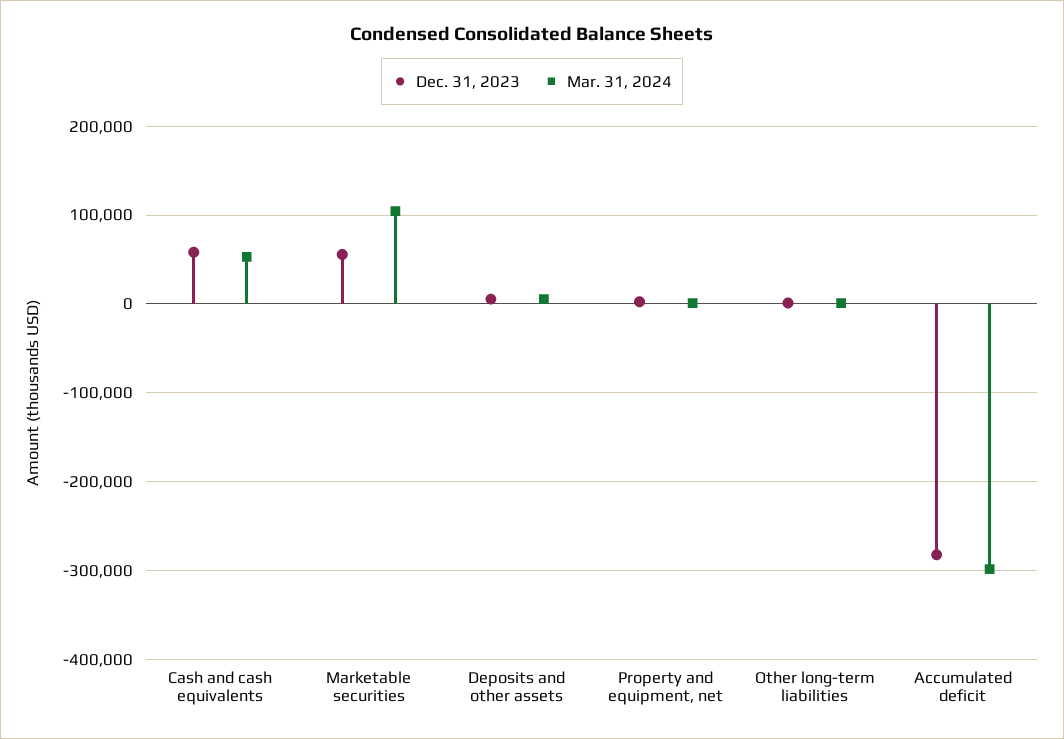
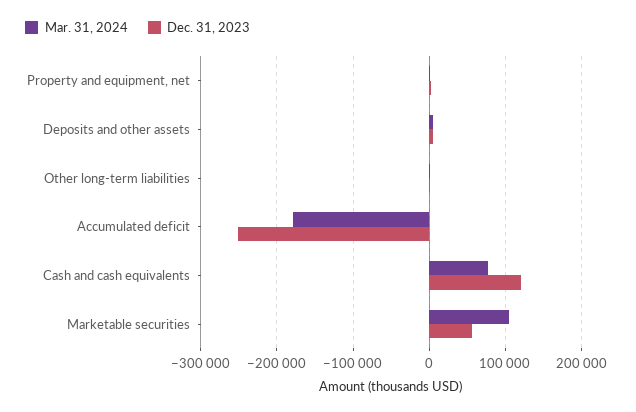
  {
    "Dec. 31, 2023": {
-     "Cash and cash equivalents": 60000,
+     "Cash and cash equivalents": 120000,
      "Marketable securities": 60000,
      "Deposits and other assets": 10000,
      "Property and equipment, net": 0,
      "Other long-term liabilities": 0,
-     "Accumulated deficit": -280000
+     "Accumulated deficit": -250000
    },
    "Mar. 31, 2024": {
-     "Cash and cash equivalents": 50000,
+     "Cash and cash equivalents": 80000,
      "Marketable securities": 100000,
      "Deposits and other assets": 10000,
      "Property and equipment, net": 0,
      "Other long-term liabilities": 0,
-     "Accumulated deficit": -300000
+     "Accumulated deficit": -180000
    }
  }

